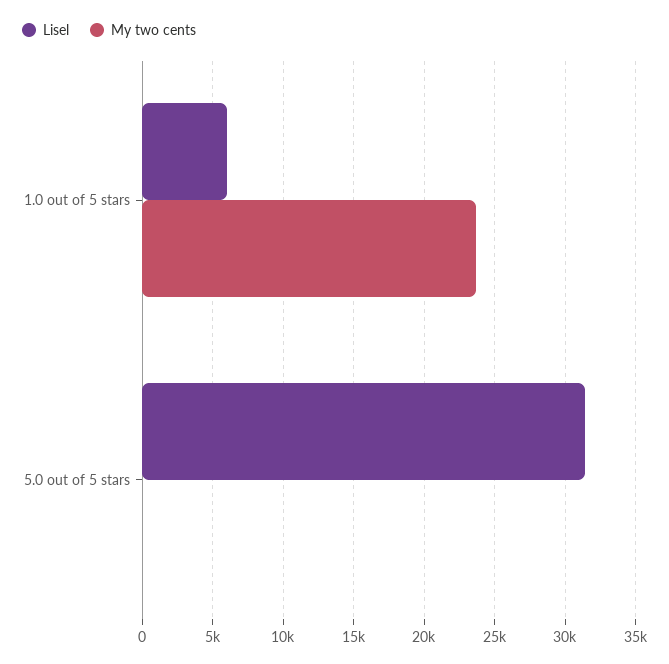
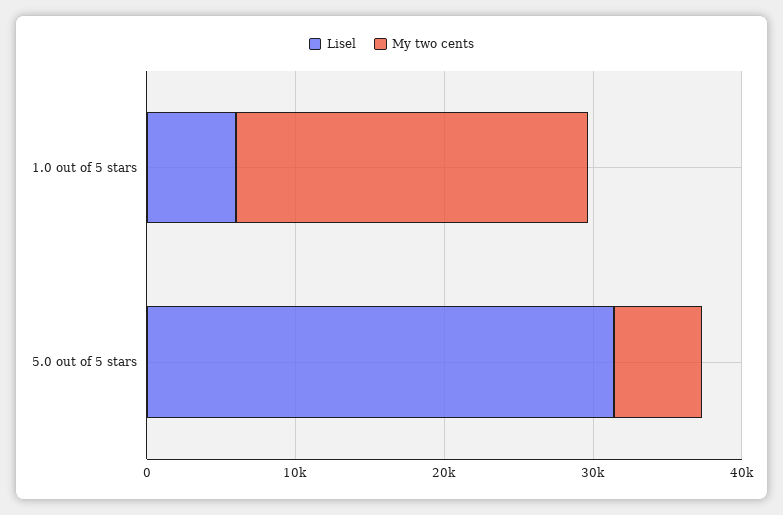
  {
    "Lisel": {
      "1.0 out of 5 stars": 6000,
      "5.0 out of 5 stars": 31500
    },
    "My two cents": {
      "1.0 out of 5 stars": 23500,
-     "5.0 out of 5 stars": 0
+     "5.0 out of 5 stars": 6000
    }
  }

